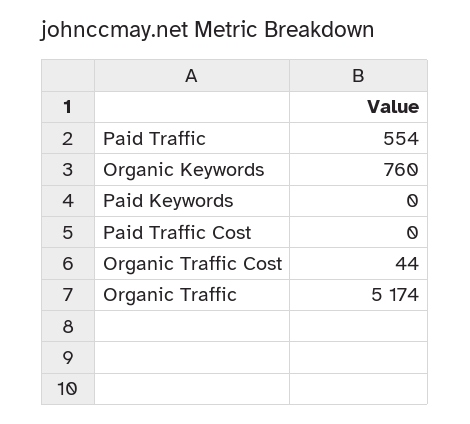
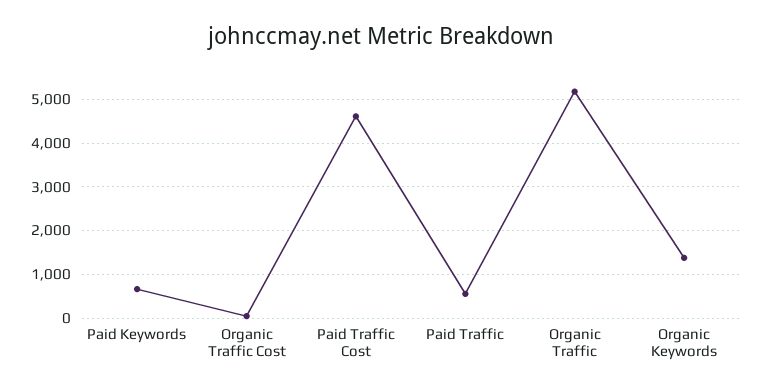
  {
    "Paid Traffic": 554,
-   "Organic Keywords": 760,
+   "Organic Keywords": 1400,
-   "Paid Keywords": 0,
+   "Paid Keywords": 600,
-   "Paid Traffic Cost": 0,
+   "Paid Traffic Cost": 4600,
    "Organic Traffic Cost": 44,
    "Organic Traffic": 5174
  }

